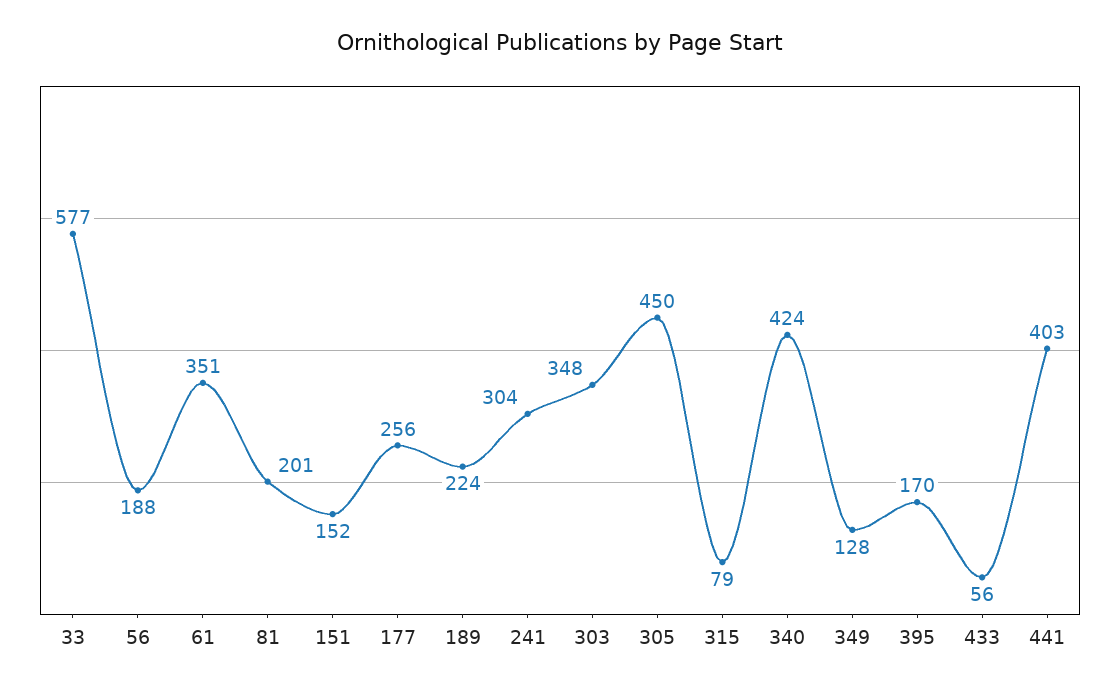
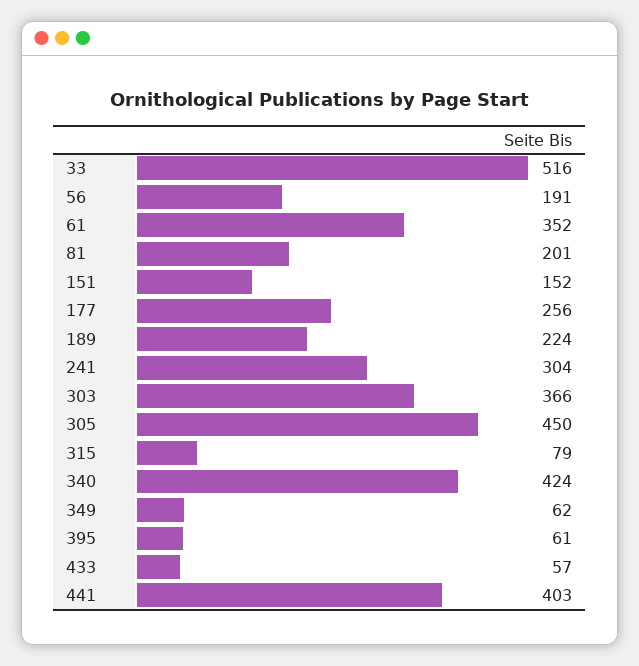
  {
-   "33": 577,
+   "33": 516,
-   "56": 188,
+   "56": 191,
-   "61": 351,
+   "61": 352,
    "81": 201,
    "151": 152,
    "177": 256,
    "189": 224,
    "241": 304,
-   "303": 348,
+   "303": 366,
    "305": 450,
    "315": 79,
    "340": 424,
-   "349": 128,
+   "349": 62,
-   "395": 170,
+   "395": 61,
-   "433": 56,
+   "433": 57,
    "441": 403
  }

